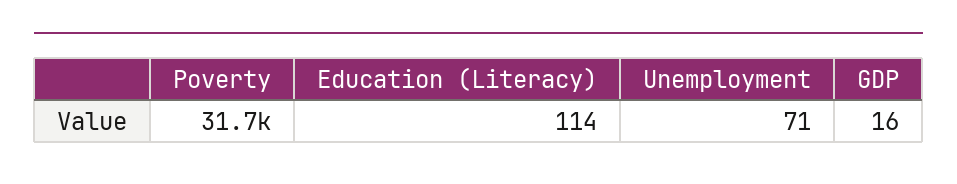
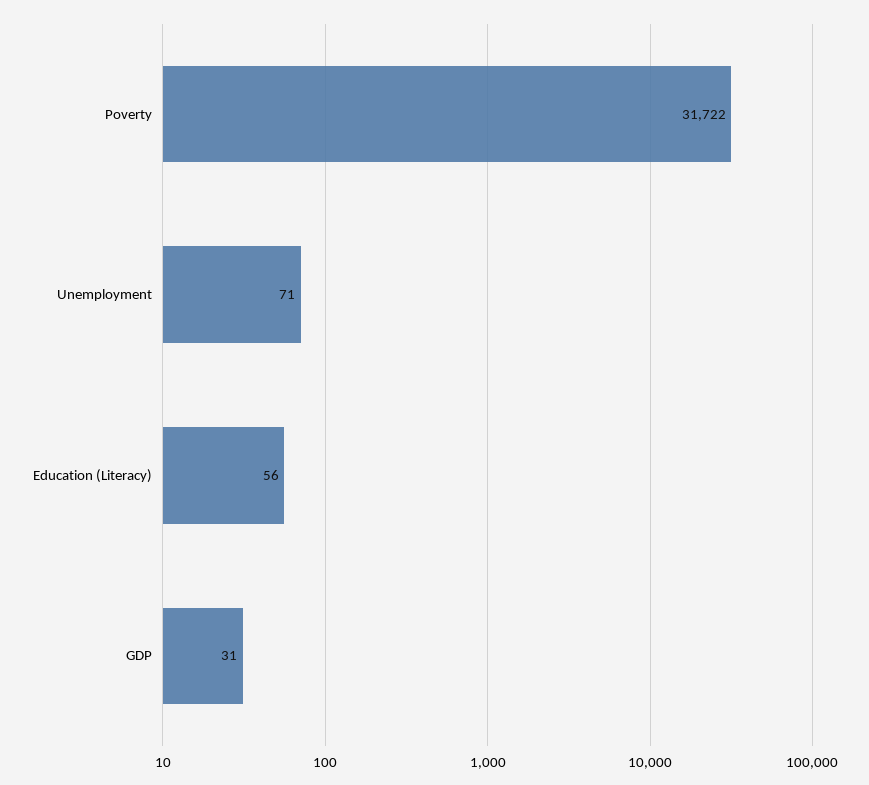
  {
    "Poverty": 31722,
-   "Education (Literacy)": 114,
+   "Education (Literacy)": 56,
    "Unemployment": 71,
-   "GDP": 16
+   "GDP": 31
  }

